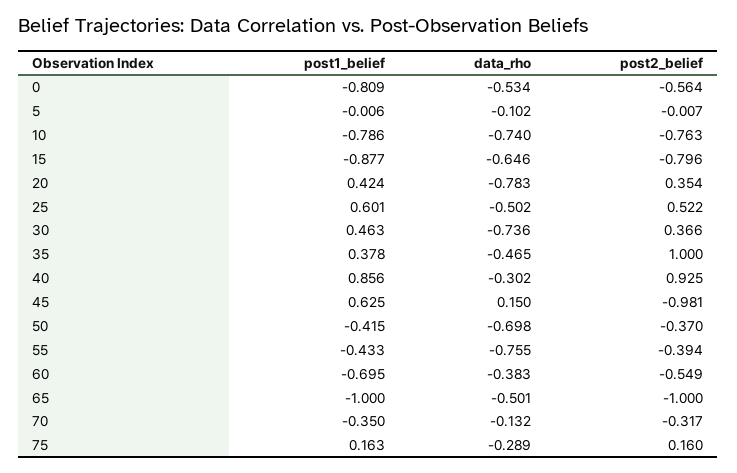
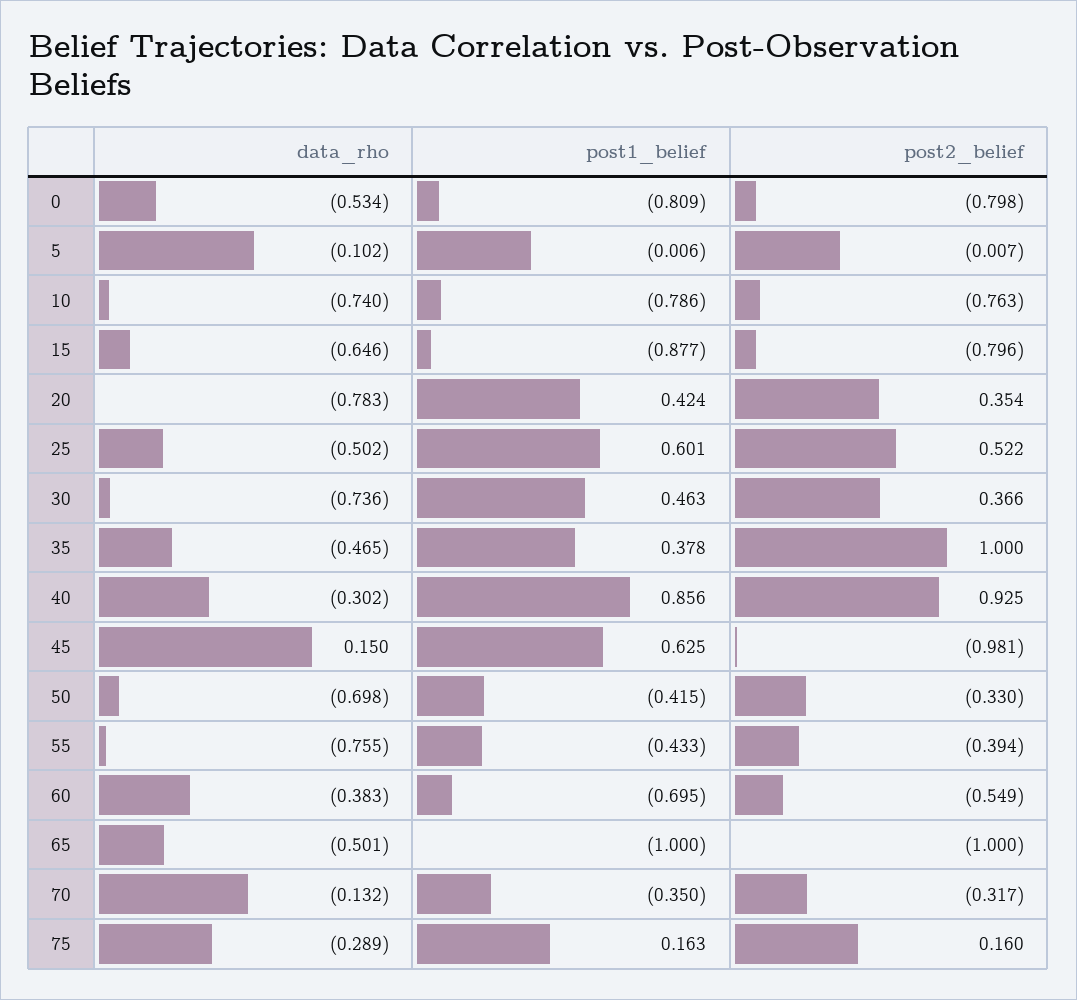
  {
    "post1_belief": {
      "0": -0.809,
      "5": -0.006,
      "10": -0.786,
      "15": -0.877,
      "20": 0.424,
      "25": 0.601,
      "30": 0.463,
      "35": 0.378,
      "40": 0.856,
      "45": 0.625,
      "50": -0.415,
      "55": -0.433,
      "60": -0.695,
      "65": -1,
      "70": -0.35,
      "75": 0.163
    },
    "data_rho": {
      "0": -0.534,
      "5": -0.102,
      "10": -0.74,
      "15": -0.646,
      "20": -0.783,
      "25": -0.502,
      "30": -0.736,
      "35": -0.465,
      "40": -0.302,
      "45": 0.15,
      "50": -0.698,
      "55": -0.755,
      "60": -0.383,
      "65": -0.501,
      "70": -0.132,
      "75": -0.289
    },
    "post2_belief": {
-     "0": -0.564,
+     "0": -0.798,
      "5": -0.007,
      "10": -0.763,
      "15": -0.796,
      "20": 0.354,
      "25": 0.522,
      "30": 0.366,
      "35": 1,
      "40": 0.925,
      "45": -0.981,
-     "50": -0.37,
+     "50": -0.33,
      "55": -0.394,
      "60": -0.549,
      "65": -1,
      "70": -0.317,
      "75": 0.16
    }
  }

